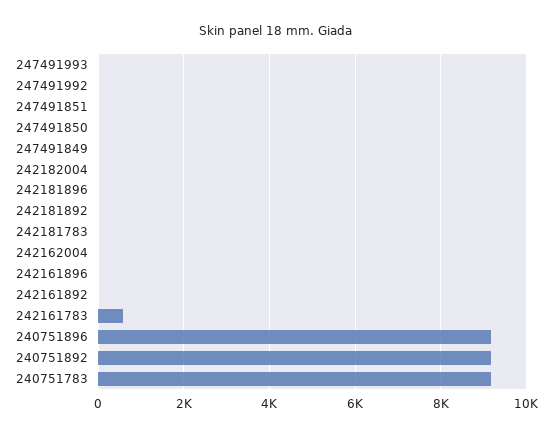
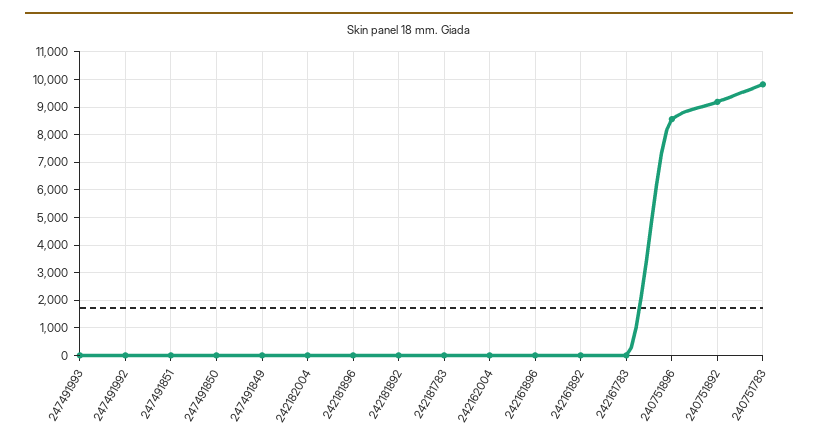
  {
    "247491993": 0,
    "247491992": 0,
    "247491851": 0,
    "247491850": 0,
    "247491849": 0,
    "242182004": 0,
    "242181896": 0,
    "242181892": 0,
    "242181783": 0,
    "242162004": 0,
    "242161896": 0,
    "242161892": 0,
-   "242161783": 600,
+   "242161783": 0,
-   "240751896": 9200,
+   "240751896": 8500,
    "240751892": 9200,
-   "240751783": 9200
+   "240751783": 9750
  }

